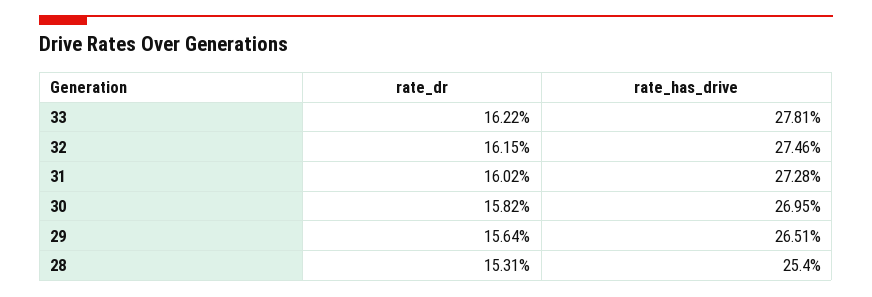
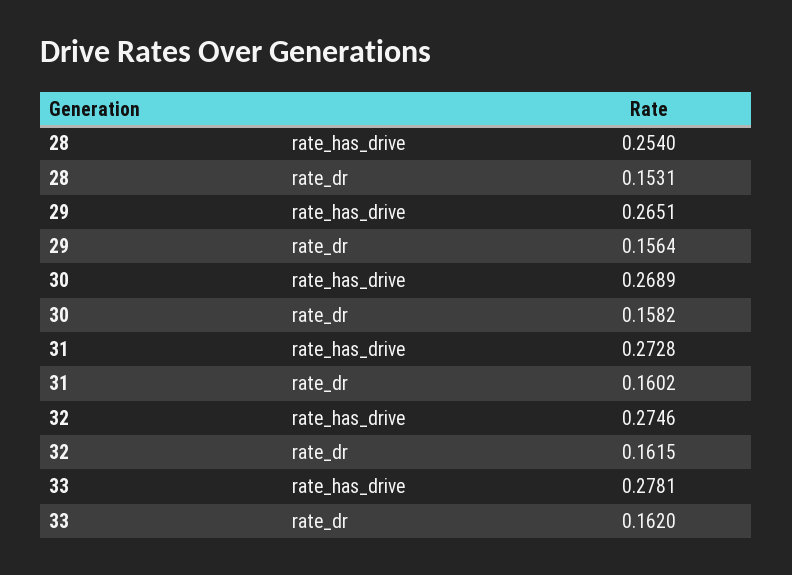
  {
    "rate_dr": {
-     "33": 0.1622,
+     "33": 0.162,
      "32": 0.1615,
      "31": 0.1602,
      "30": 0.1582,
      "29": 0.1564,
      "28": 0.1531
    },
    "rate_has_drive": {
      "33": 0.2781,
      "32": 0.2746,
      "31": 0.2728,
-     "30": 0.2695,
+     "30": 0.2689,
      "29": 0.2651,
      "28": 0.254
    }
  }

